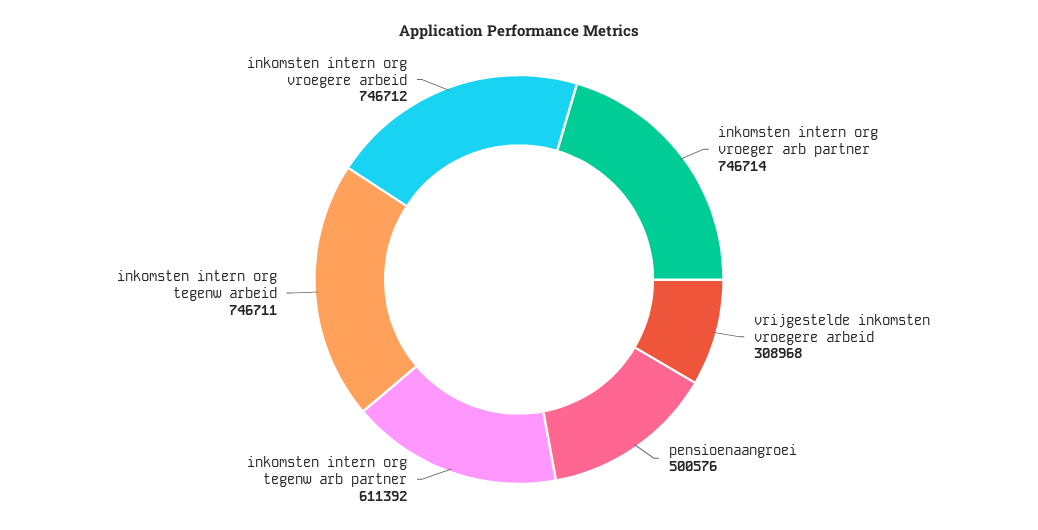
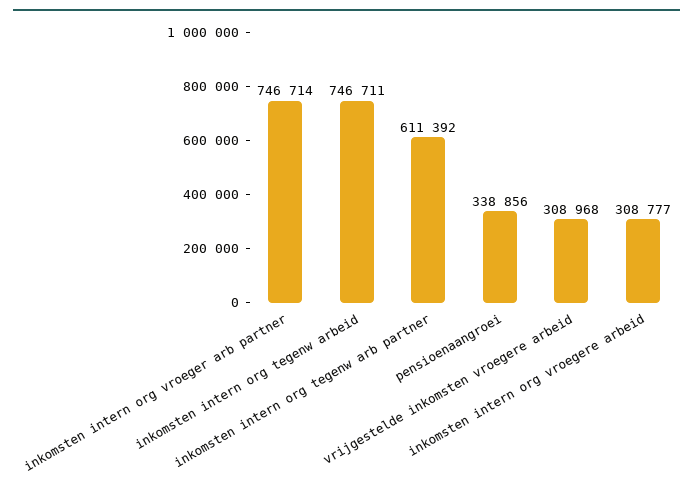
  {
    "inkomsten intern org vroeger arb partner": 746714,
    "vrijgestelde inkomsten vroegere arbeid": 308968,
-   "pensioenaangroei": 500576,
+   "pensioenaangroei": 338856,
    "inkomsten intern org tegenw arb partner": 611392,
    "inkomsten intern org tegenw arbeid": 746711,
-   "inkomsten intern org vroegere arbeid": 746712
+   "inkomsten intern org vroegere arbeid": 308777
  }

